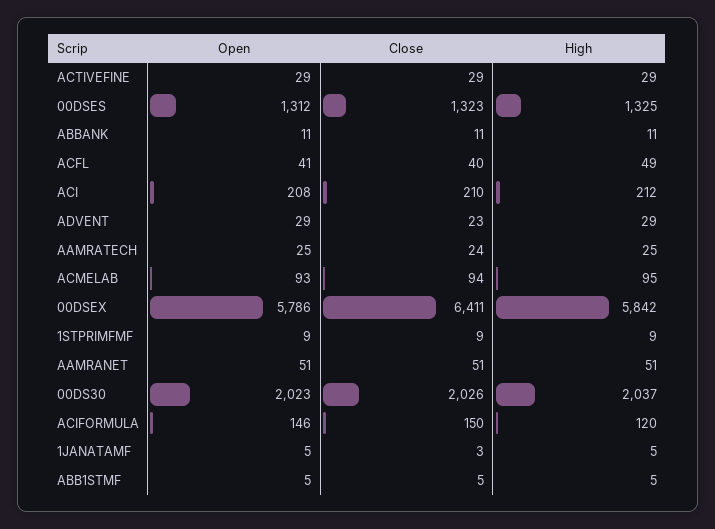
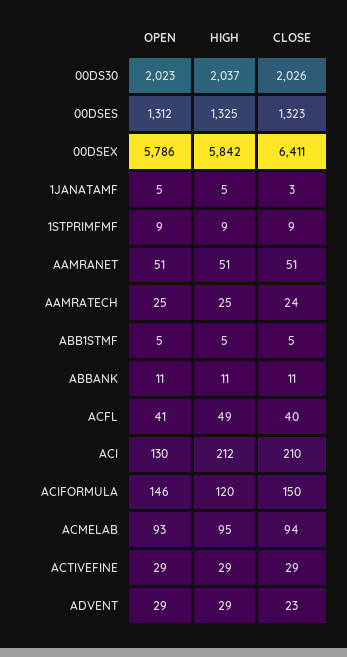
  {
    "Open": {
      "ACTIVEFINE": 29,
      "00DSES": 1312,
      "ABBANK": 11,
      "ACFL": 41,
-     "ACI": 208,
+     "ACI": 130,
      "ADVENT": 29,
      "AAMRATECH": 25,
      "ACMELAB": 93,
      "00DSEX": 5786,
      "1STPRIMFMF": 9,
      "AAMRANET": 51,
      "00DS30": 2023,
      "ACIFORMULA": 146,
      "1JANATAMF": 5,
      "ABB1STMF": 5
    },
    "Close": {
      "ACTIVEFINE": 29,
      "00DSES": 1323,
      "ABBANK": 11,
      "ACFL": 40,
      "ACI": 210,
      "ADVENT": 23,
      "AAMRATECH": 24,
      "ACMELAB": 94,
      "00DSEX": 6411,
      "1STPRIMFMF": 9,
      "AAMRANET": 51,
      "00DS30": 2026,
      "ACIFORMULA": 150,
      "1JANATAMF": 3,
      "ABB1STMF": 5
    },
    "High": {
      "ACTIVEFINE": 29,
      "00DSES": 1325,
      "ABBANK": 11,
      "ACFL": 49,
      "ACI": 212,
      "ADVENT": 29,
      "AAMRATECH": 25,
      "ACMELAB": 95,
      "00DSEX": 5842,
      "1STPRIMFMF": 9,
      "AAMRANET": 51,
      "00DS30": 2037,
      "ACIFORMULA": 120,
      "1JANATAMF": 5,
      "ABB1STMF": 5
    }
  }

